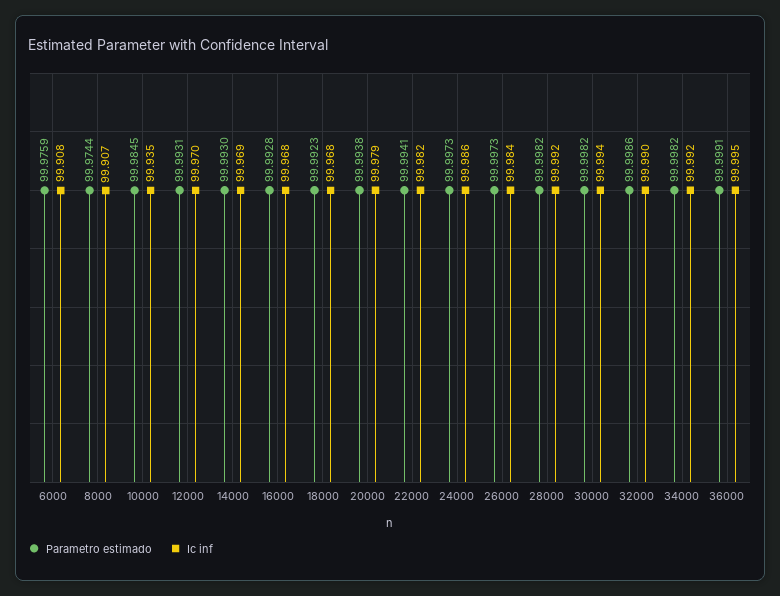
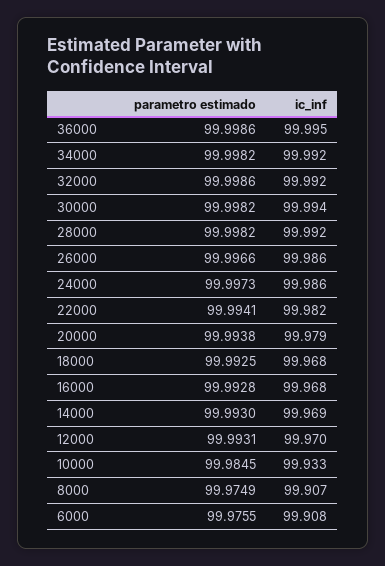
  {
    "Parametro estimado": {
-     "6000": 99.9759,
+     "6000": 99.9755,
-     "8000": 99.9744,
+     "8000": 99.9749,
      "10000": 99.9845,
      "12000": 99.9931,
      "14000": 99.993,
      "16000": 99.9928,
-     "18000": 99.9923,
+     "18000": 99.9925,
      "20000": 99.9938,
      "22000": 99.9941,
      "24000": 99.9973,
-     "26000": 99.9973,
+     "26000": 99.9966,
      "28000": 99.9982,
      "30000": 99.9982,
      "32000": 99.9986,
      "34000": 99.9982,
-     "36000": 99.9991
+     "36000": 99.9986
    },
    "Ic inf": {
      "6000": 99.908,
      "8000": 99.907,
-     "10000": 99.935,
+     "10000": 99.933,
      "12000": 99.97,
      "14000": 99.969,
      "16000": 99.968,
      "18000": 99.968,
      "20000": 99.979,
      "22000": 99.982,
      "24000": 99.986,
-     "26000": 99.984,
+     "26000": 99.986,
      "28000": 99.992,
      "30000": 99.994,
-     "32000": 99.99,
+     "32000": 99.992,
      "34000": 99.992,
      "36000": 99.995
    }
  }

